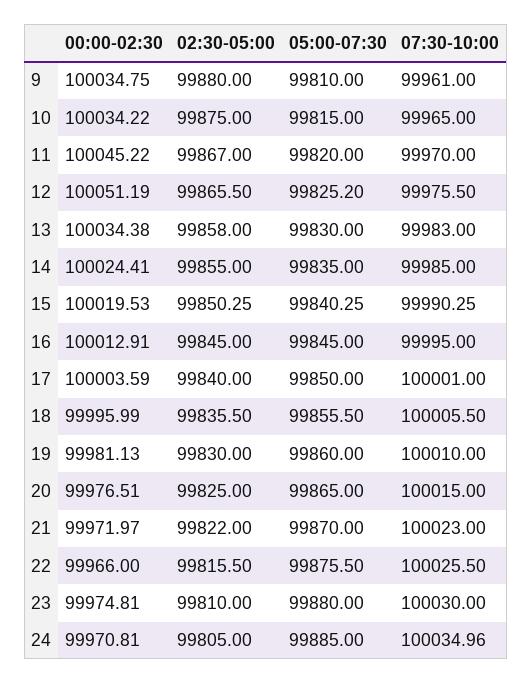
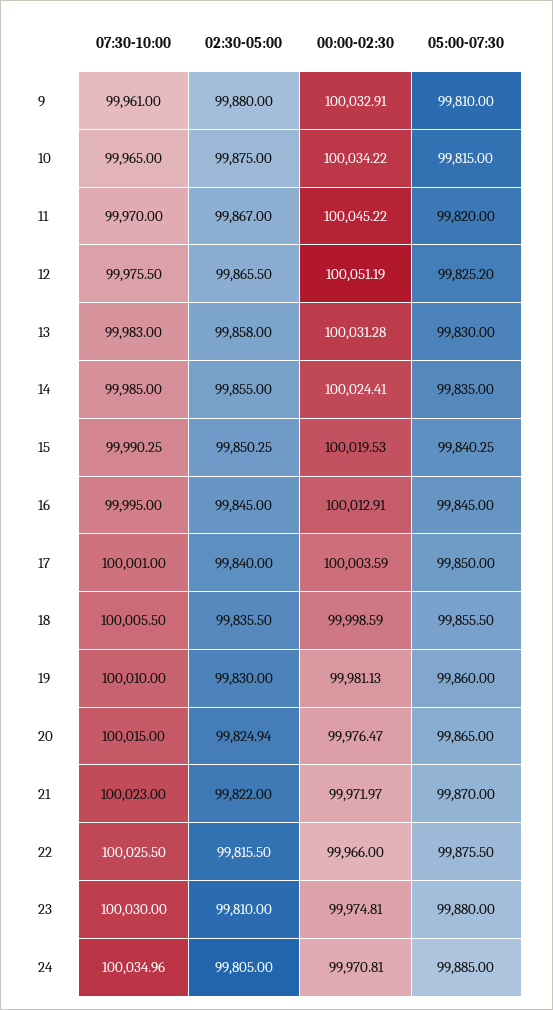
  {
    "00:00-02:30": {
-     "9": 100034.75,
+     "9": 100032.91,
      "10": 100034.22,
      "11": 100045.22,
      "12": 100051.19,
-     "13": 100034.38,
+     "13": 100031.28,
      "14": 100024.41,
      "15": 100019.53,
      "16": 100012.91,
      "17": 100003.59,
-     "18": 99995.99,
+     "18": 99998.59,
      "19": 99981.13,
-     "20": 99976.51,
+     "20": 99976.47,
      "21": 99971.97,
      "22": 99966,
      "23": 99974.81,
      "24": 99970.81
    },
    "02:30-05:00": {
      "9": 99880,
      "10": 99875,
      "11": 99867,
      "12": 99865.5,
      "13": 99858,
      "14": 99855,
      "15": 99850.25,
      "16": 99845,
      "17": 99840,
      "18": 99835.5,
      "19": 99830,
-     "20": 99825,
+     "20": 99824.94,
      "21": 99822,
      "22": 99815.5,
      "23": 99810,
      "24": 99805
    },
    "05:00-07:30": {
      "9": 99810,
      "10": 99815,
      "11": 99820,
      "12": 99825.2,
      "13": 99830,
      "14": 99835,
      "15": 99840.25,
      "16": 99845,
      "17": 99850,
      "18": 99855.5,
      "19": 99860,
      "20": 99865,
      "21": 99870,
      "22": 99875.5,
      "23": 99880,
      "24": 99885
    },
    "07:30-10:00": {
      "9": 99961,
      "10": 99965,
      "11": 99970,
      "12": 99975.5,
      "13": 99983,
      "14": 99985,
      "15": 99990.25,
      "16": 99995,
      "17": 100001,
      "18": 100005.5,
      "19": 100010,
      "20": 100015,
      "21": 100023,
      "22": 100025.5,
      "23": 100030,
      "24": 100034.96
    }
  }

